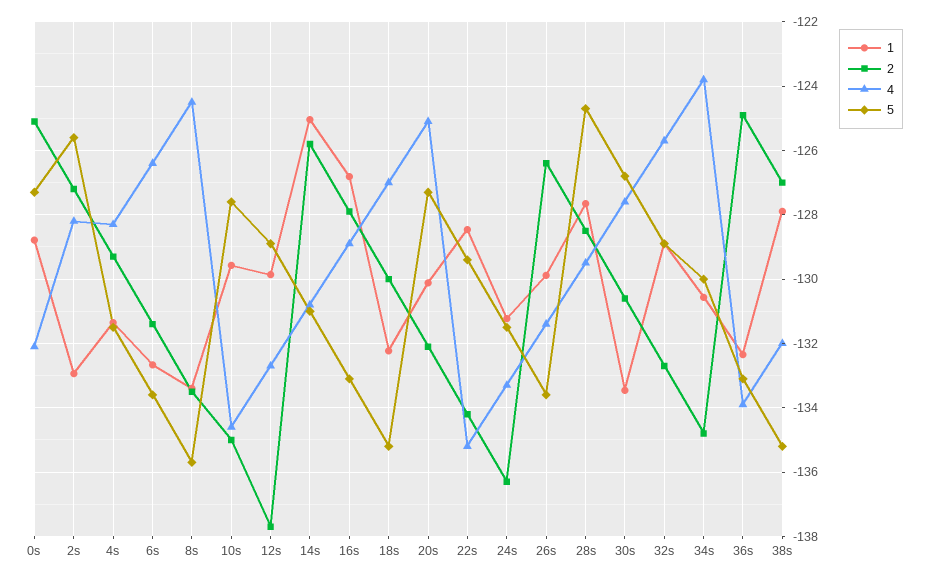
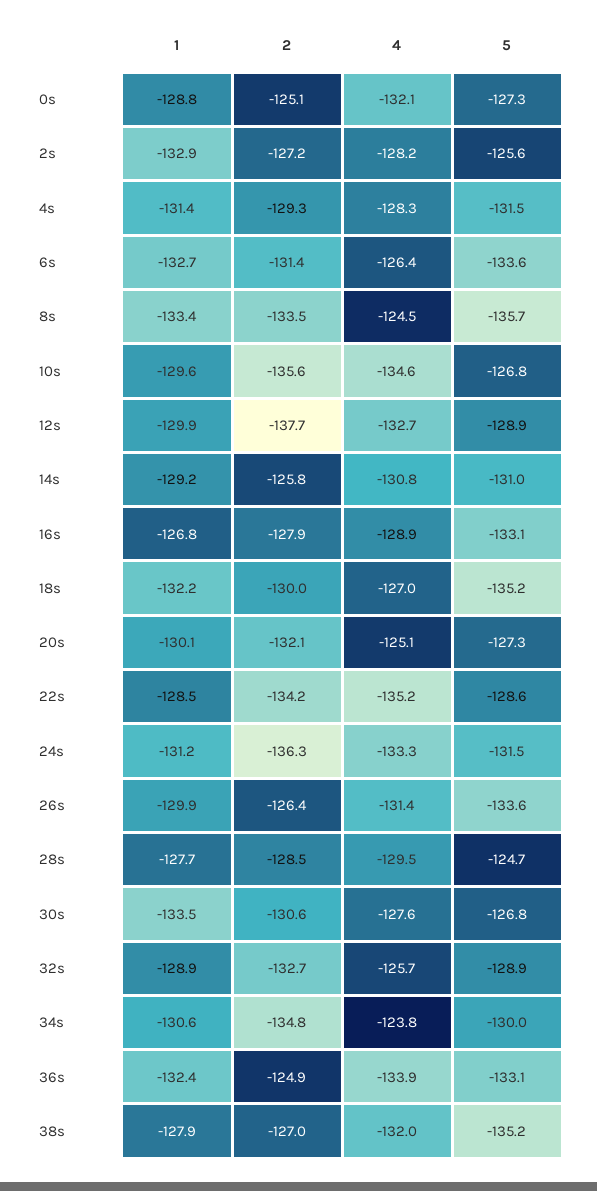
  {
    "1": {
      "0s": -128.8,
      "2s": -132.9,
      "4s": -131.4,
      "6s": -132.7,
      "8s": -133.4,
      "10s": -129.6,
      "12s": -129.9,
-     "14s": -125,
+     "14s": -129.2,
      "16s": -126.8,
      "18s": -132.2,
      "20s": -130.1,
      "22s": -128.5,
      "24s": -131.2,
      "26s": -129.9,
      "28s": -127.7,
      "30s": -133.5,
      "32s": -128.9,
      "34s": -130.6,
      "36s": -132.4,
      "38s": -127.9
    },
    "2": {
      "0s": -125.1,
      "2s": -127.2,
      "4s": -129.3,
      "6s": -131.4,
      "8s": -133.5,
-     "10s": -135,
+     "10s": -135.6,
      "12s": -137.7,
      "14s": -125.8,
      "16s": -127.9,
      "18s": -130,
      "20s": -132.1,
      "22s": -134.2,
      "24s": -136.3,
      "26s": -126.4,
      "28s": -128.5,
      "30s": -130.6,
      "32s": -132.7,
      "34s": -134.8,
      "36s": -124.9,
      "38s": -127
    },
    "4": {
      "0s": -132.1,
      "2s": -128.2,
      "4s": -128.3,
      "6s": -126.4,
      "8s": -124.5,
      "10s": -134.6,
      "12s": -132.7,
      "14s": -130.8,
      "16s": -128.9,
      "18s": -127,
      "20s": -125.1,
      "22s": -135.2,
      "24s": -133.3,
      "26s": -131.4,
      "28s": -129.5,
      "30s": -127.6,
      "32s": -125.7,
      "34s": -123.8,
      "36s": -133.9,
      "38s": -132
    },
    "5": {
      "0s": -127.3,
      "2s": -125.6,
      "4s": -131.5,
      "6s": -133.6,
      "8s": -135.7,
-     "10s": -127.6,
+     "10s": -126.8,
      "12s": -128.9,
      "14s": -131,
      "16s": -133.1,
      "18s": -135.2,
      "20s": -127.3,
-     "22s": -129.4,
+     "22s": -128.6,
      "24s": -131.5,
      "26s": -133.6,
      "28s": -124.7,
      "30s": -126.8,
      "32s": -128.9,
      "34s": -130,
      "36s": -133.1,
      "38s": -135.2
    }
  }

